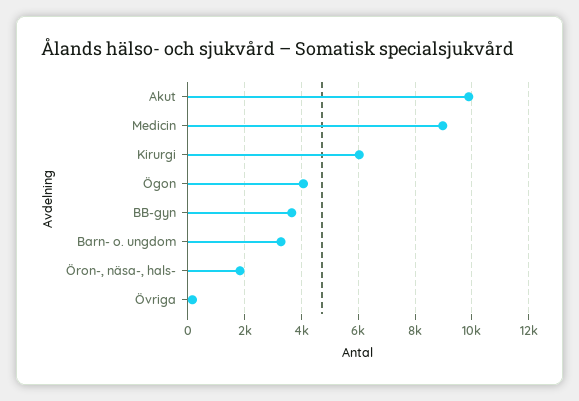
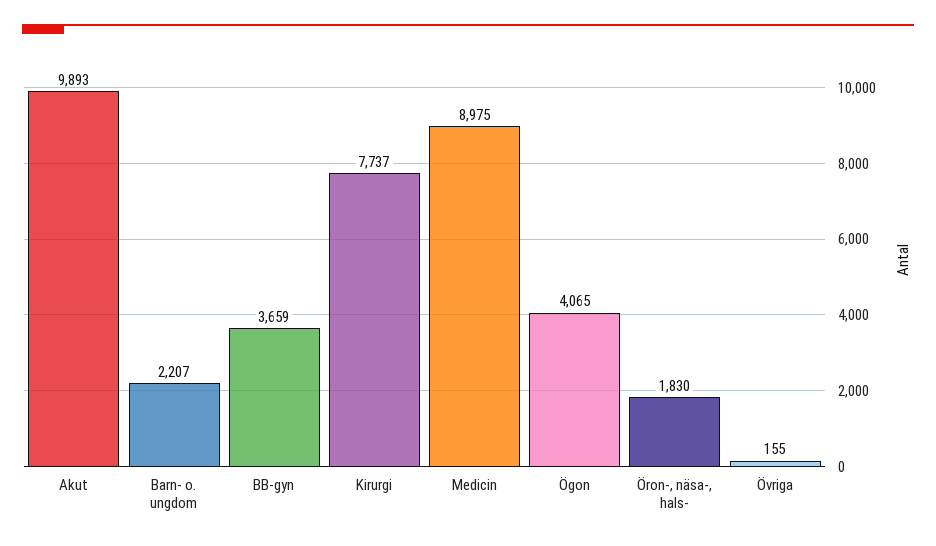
  {
    "Akut": 9893,
    "Medicin": 8975,
-   "Kirurgi": 6000,
+   "Kirurgi": 7737,
    "Ögon": 4065,
    "BB-gyn": 3659,
-   "Barn- o. ungdom": 3250,
+   "Barn- o. ungdom": 2207,
    "Öron-, näsa-, hals-": 1830,
    "Övriga": 155
  }

